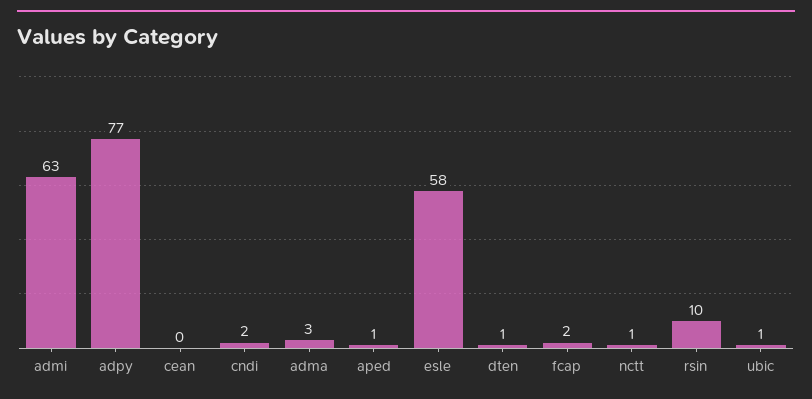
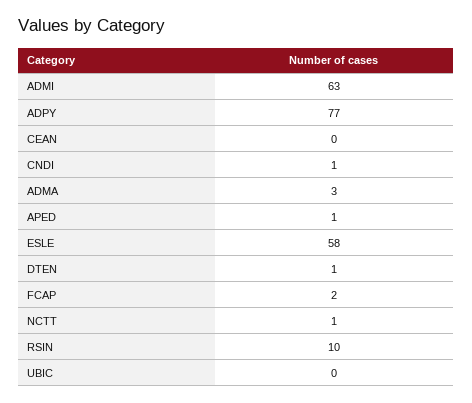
  {
    "admi": 63,
    "adpy": 77,
    "cean": 0,
-   "cndi": 2,
+   "cndi": 1,
    "adma": 3,
    "aped": 1,
    "esle": 58,
    "dten": 1,
    "fcap": 2,
    "nctt": 1,
    "rsin": 10,
-   "ubic": 1
+   "ubic": 0
  }

